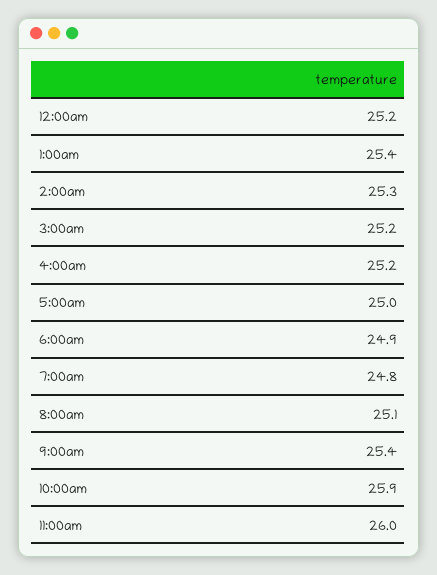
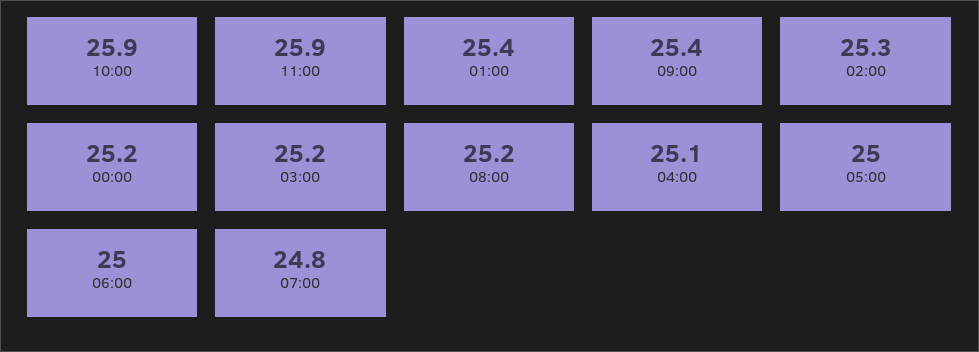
  {
    "12:00am": 25.2,
    "1:00am": 25.4,
    "2:00am": 25.3,
    "3:00am": 25.2,
-   "4:00am": 25.2,
+   "4:00am": 25.1,
    "5:00am": 25,
-   "6:00am": 24.9,
+   "6:00am": 25,
    "7:00am": 24.8,
-   "8:00am": 25.1,
+   "8:00am": 25.2,
    "9:00am": 25.4,
    "10:00am": 25.9,
-   "11:00am": 26
+   "11:00am": 25.9
  }

